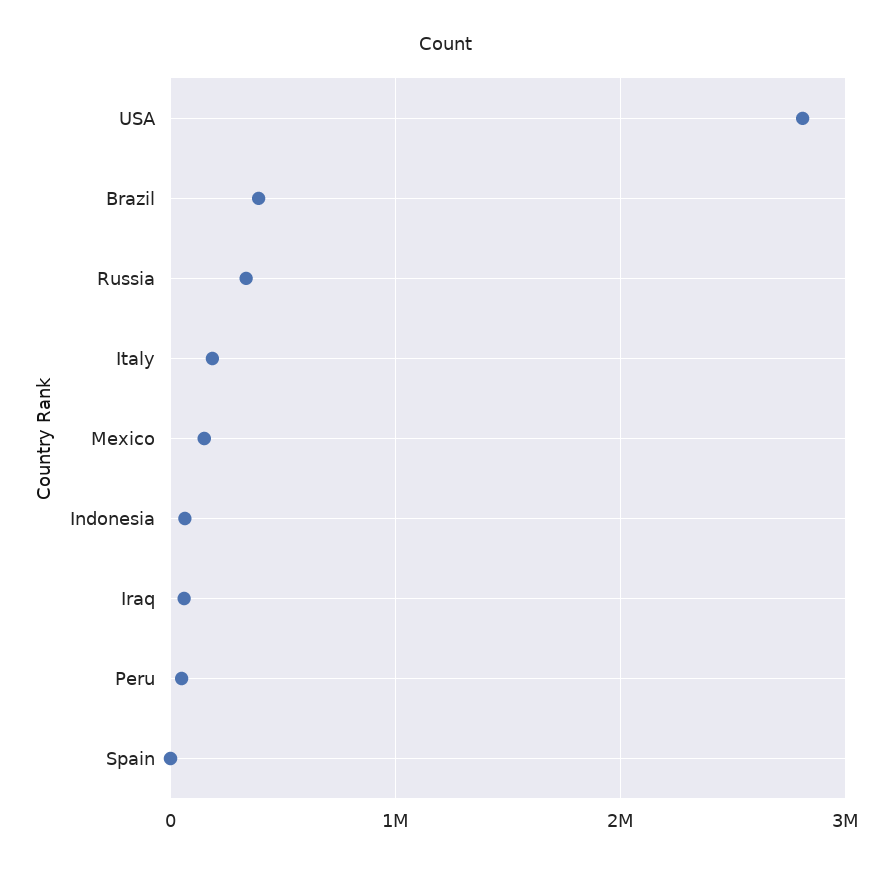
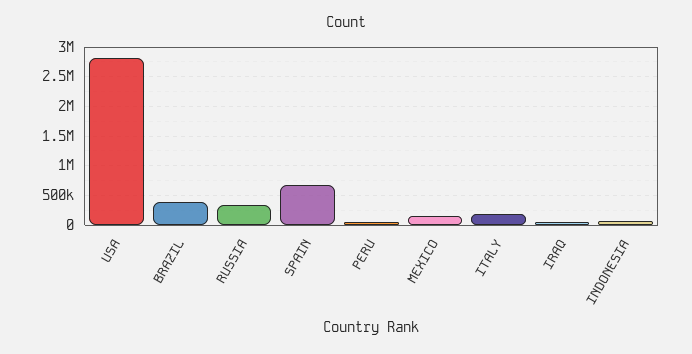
  {
    "USA": 2800000,
    "Brazil": 400000,
    "Russia": 300000,
    "Italy": 200000,
    "Mexico": 100000,
    "Indonesia": 100000,
    "Iraq": 100000,
    "Peru": 0,
-   "Spain": 0
+   "Spain": 750000
  }

